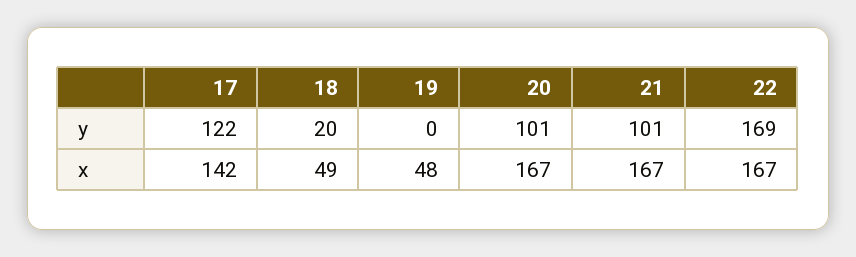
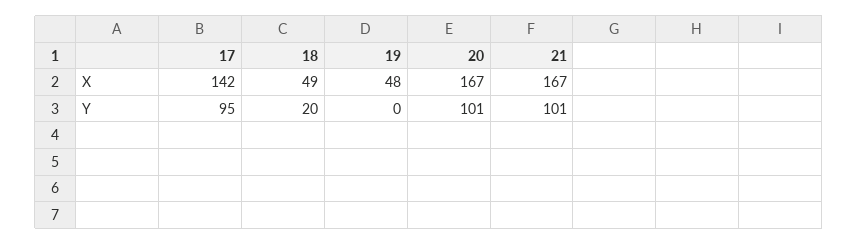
  {
    "17": {
-     "y": 122,
+     "y": 95,
      "x": 142
    },
    "18": {
      "y": 20,
      "x": 49
    },
    "19": {
      "y": 0,
      "x": 48
    },
    "20": {
      "y": 101,
      "x": 167
    },
    "21": {
      "y": 101,
      "x": 167
-   },
+   }
-   "22": {
-     "y": 169,
-     "x": 167
-   }
  }

